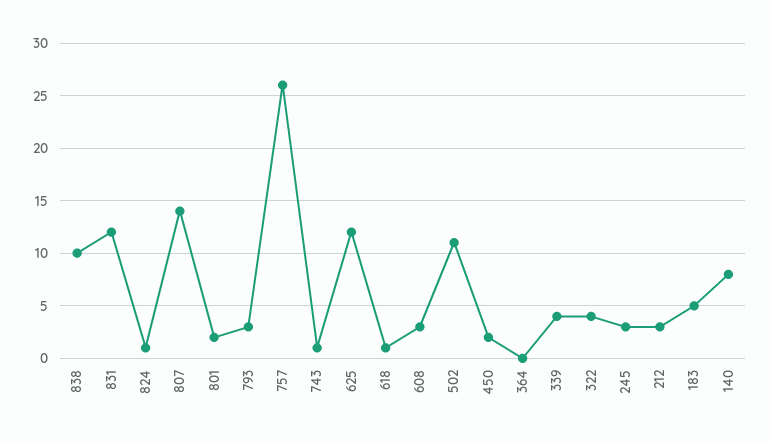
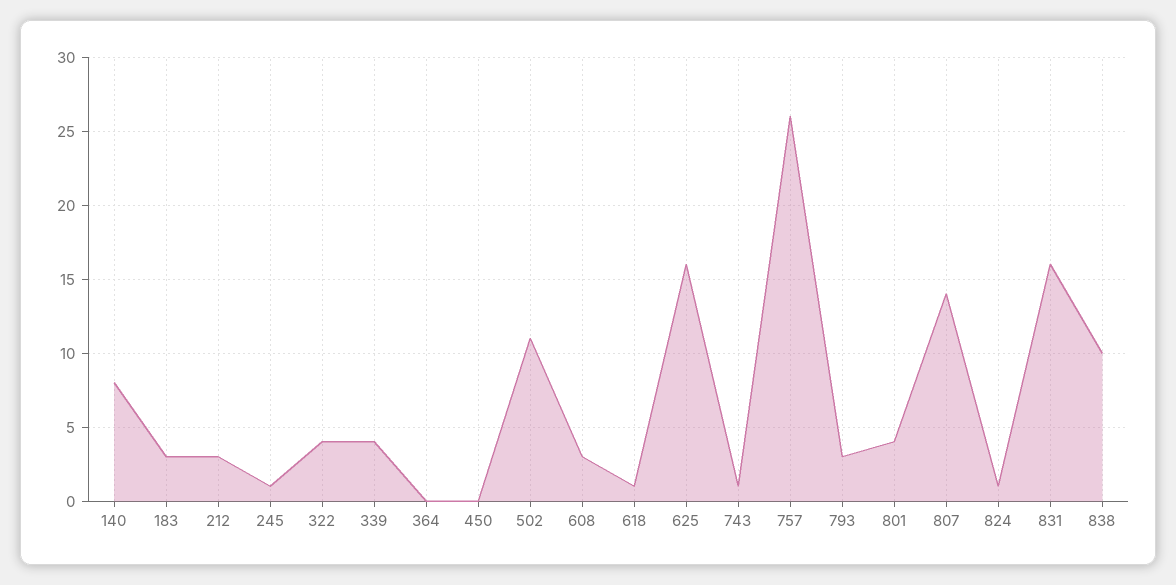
  {
    "838": 10,
-   "831": 12,
+   "831": 16,
    "824": 1,
    "807": 14,
-   "801": 2,
+   "801": 4,
    "793": 3,
    "757": 26,
    "743": 1,
-   "625": 12,
+   "625": 16,
    "618": 1,
    "608": 3,
    "502": 11,
-   "450": 2,
+   "450": 0,
    "364": 0,
    "339": 4,
    "322": 4,
-   "245": 3,
+   "245": 1,
    "212": 3,
-   "183": 5,
+   "183": 3,
    "140": 8
  }

